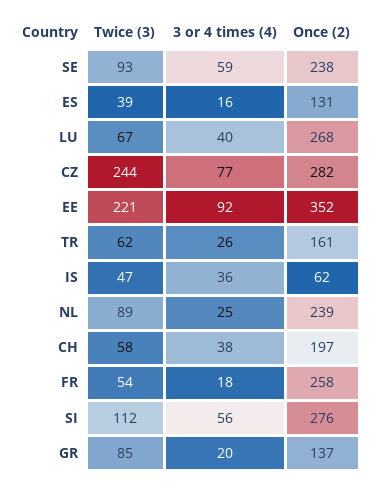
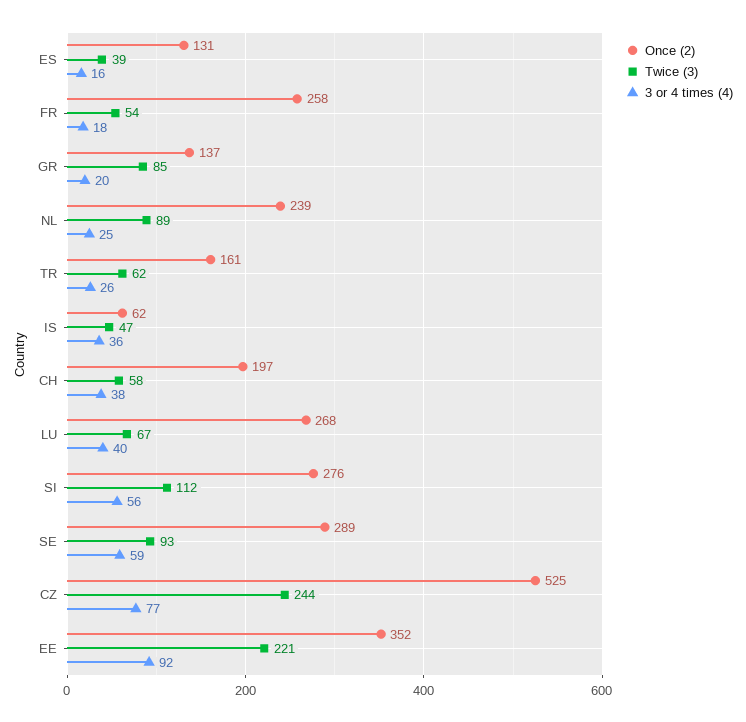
  {
    "Twice (3)": {
      "SE": 93,
      "ES": 39,
      "LU": 67,
      "CZ": 244,
      "EE": 221,
      "TR": 62,
      "IS": 47,
      "NL": 89,
      "CH": 58,
      "FR": 54,
      "SI": 112,
      "GR": 85
    },
    "3 or 4 times (4)": {
      "SE": 59,
      "ES": 16,
      "LU": 40,
      "CZ": 77,
      "EE": 92,
      "TR": 26,
      "IS": 36,
      "NL": 25,
      "CH": 38,
      "FR": 18,
      "SI": 56,
      "GR": 20
    },
    "Once (2)": {
-     "SE": 238,
+     "SE": 289,
      "ES": 131,
      "LU": 268,
-     "CZ": 282,
+     "CZ": 525,
      "EE": 352,
      "TR": 161,
      "IS": 62,
      "NL": 239,
      "CH": 197,
      "FR": 258,
      "SI": 276,
      "GR": 137
    }
  }

